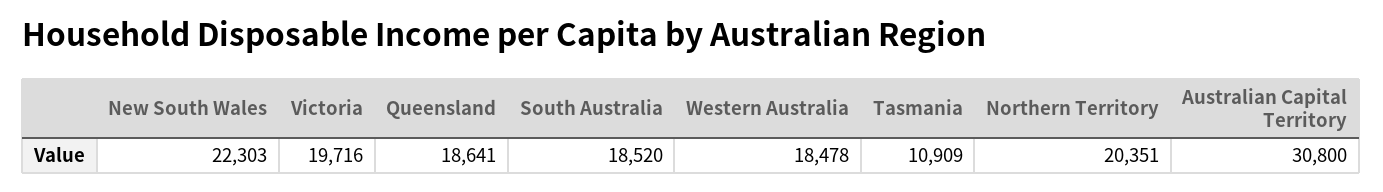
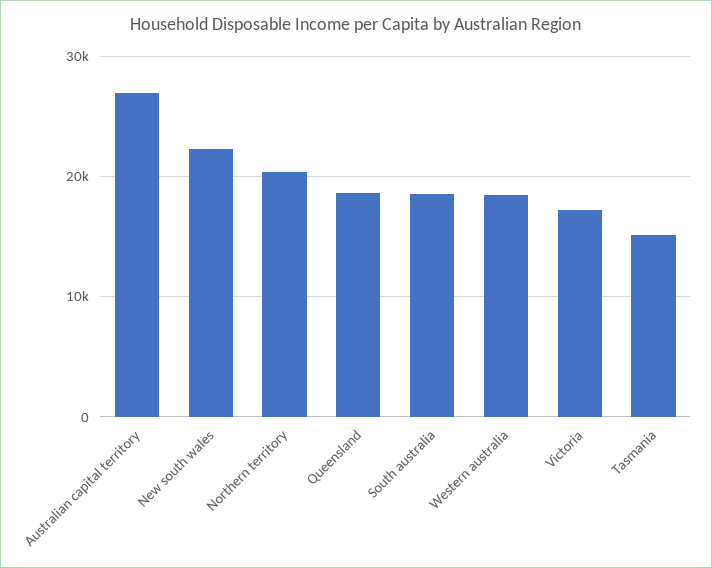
  {
    "New South Wales": 22303,
-   "Victoria": 19716,
+   "Victoria": 17000,
    "Queensland": 18641,
    "South Australia": 18520,
    "Western Australia": 18478,
-   "Tasmania": 10909,
+   "Tasmania": 15000,
    "Northern Territory": 20351,
-   "Australian Capital Territory": 30800
+   "Australian Capital Territory": 27000
  }

